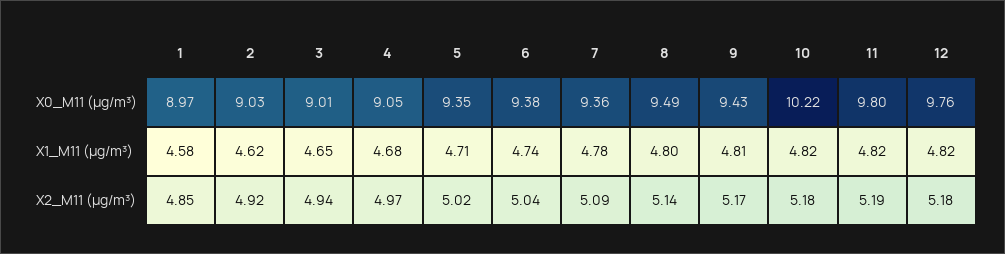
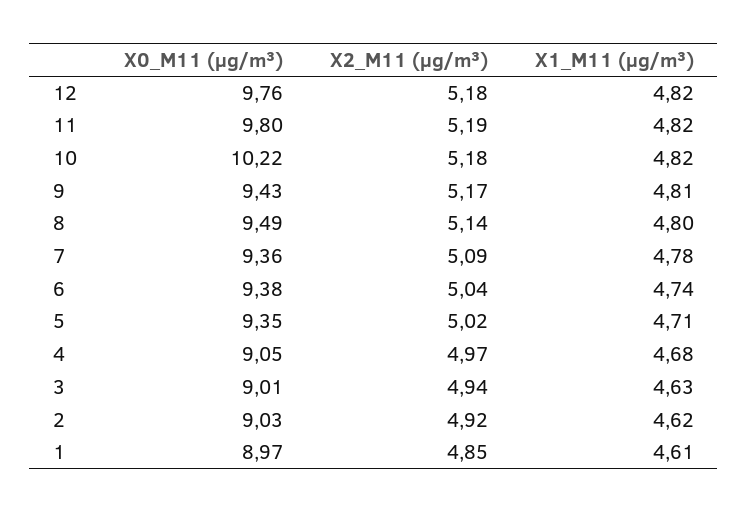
  {
    "1": {
      "X0_M11 (μg/m³)": 8.97,
-     "X1_M11 (μg/m³)": 4.58,
+     "X1_M11 (μg/m³)": 4.61,
      "X2_M11 (μg/m³)": 4.85
    },
    "2": {
      "X0_M11 (μg/m³)": 9.03,
      "X1_M11 (μg/m³)": 4.62,
      "X2_M11 (μg/m³)": 4.92
    },
    "3": {
      "X0_M11 (μg/m³)": 9.01,
-     "X1_M11 (μg/m³)": 4.65,
+     "X1_M11 (μg/m³)": 4.63,
      "X2_M11 (μg/m³)": 4.94
    },
    "4": {
      "X0_M11 (μg/m³)": 9.05,
      "X1_M11 (μg/m³)": 4.68,
      "X2_M11 (μg/m³)": 4.97
    },
    "5": {
      "X0_M11 (μg/m³)": 9.35,
      "X1_M11 (μg/m³)": 4.71,
      "X2_M11 (μg/m³)": 5.02
    },
    "6": {
      "X0_M11 (μg/m³)": 9.38,
      "X1_M11 (μg/m³)": 4.74,
      "X2_M11 (μg/m³)": 5.04
    },
    "7": {
      "X0_M11 (μg/m³)": 9.36,
      "X1_M11 (μg/m³)": 4.78,
      "X2_M11 (μg/m³)": 5.09
    },
    "8": {
      "X0_M11 (μg/m³)": 9.49,
      "X1_M11 (μg/m³)": 4.8,
      "X2_M11 (μg/m³)": 5.14
    },
    "9": {
      "X0_M11 (μg/m³)": 9.43,
      "X1_M11 (μg/m³)": 4.81,
      "X2_M11 (μg/m³)": 5.17
    },
    "10": {
      "X0_M11 (μg/m³)": 10.22,
      "X1_M11 (μg/m³)": 4.82,
      "X2_M11 (μg/m³)": 5.18
    },
    "11": {
      "X0_M11 (μg/m³)": 9.8,
      "X1_M11 (μg/m³)": 4.82,
      "X2_M11 (μg/m³)": 5.19
    },
    "12": {
      "X0_M11 (μg/m³)": 9.76,
      "X1_M11 (μg/m³)": 4.82,
      "X2_M11 (μg/m³)": 5.18
    }
  }

